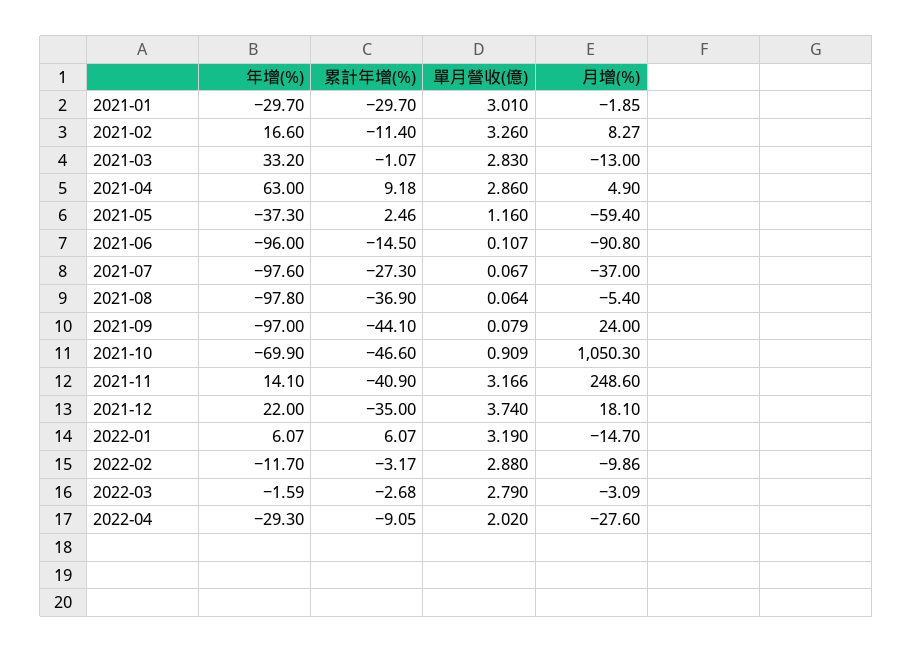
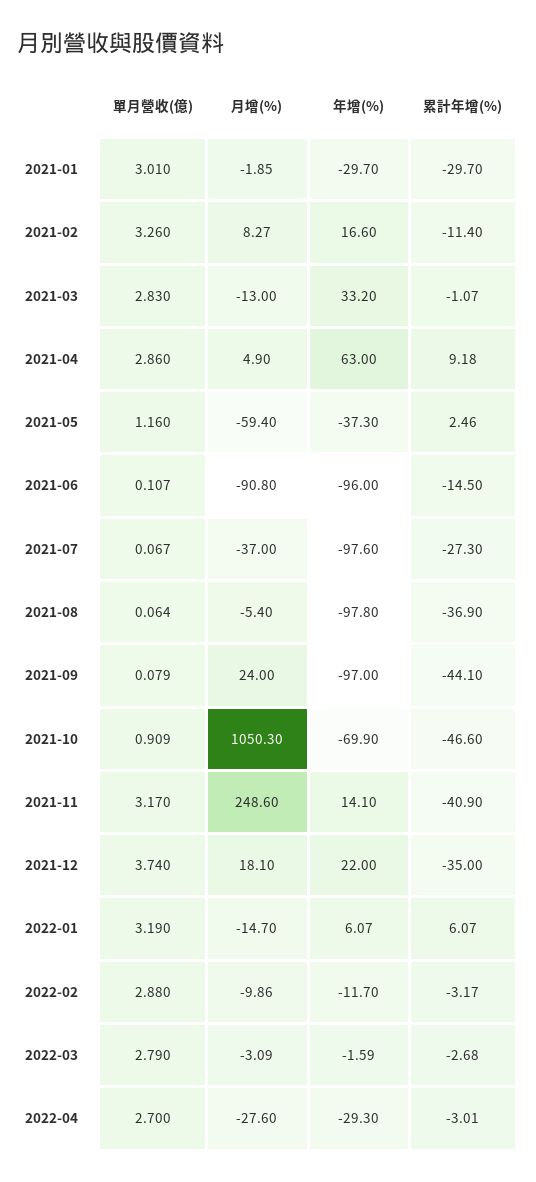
  {
    "年增(%)": {
      "2021-01": -29.7,
      "2021-02": 16.6,
      "2021-03": 33.2,
      "2021-04": 63,
      "2021-05": -37.3,
      "2021-06": -96,
      "2021-07": -97.6,
      "2021-08": -97.8,
      "2021-09": -97,
      "2021-10": -69.9,
      "2021-11": 14.1,
      "2021-12": 22,
      "2022-01": 6.07,
      "2022-02": -11.7,
      "2022-03": -1.59,
      "2022-04": -29.3
    },
    "累計年增(%)": {
      "2021-01": -29.7,
      "2021-02": -11.4,
      "2021-03": -1.07,
      "2021-04": 9.18,
      "2021-05": 2.46,
      "2021-06": -14.5,
      "2021-07": -27.3,
      "2021-08": -36.9,
      "2021-09": -44.1,
      "2021-10": -46.6,
      "2021-11": -40.9,
      "2021-12": -35,
      "2022-01": 6.07,
      "2022-02": -3.17,
      "2022-03": -2.68,
-     "2022-04": -9.05
+     "2022-04": -3.01
    },
    "單月營收(億)": {
      "2021-01": 3.01,
      "2021-02": 3.26,
      "2021-03": 2.83,
      "2021-04": 2.86,
      "2021-05": 1.16,
      "2021-06": 0.107,
      "2021-07": 0.067,
      "2021-08": 0.064,
      "2021-09": 0.079,
      "2021-10": 0.909,
-     "2021-11": 3.166,
+     "2021-11": 3.17,
      "2021-12": 3.74,
      "2022-01": 3.19,
      "2022-02": 2.88,
      "2022-03": 2.79,
-     "2022-04": 2.02
+     "2022-04": 2.7
    },
    "月增(%)": {
      "2021-01": -1.85,
      "2021-02": 8.27,
      "2021-03": -13,
      "2021-04": 4.9,
      "2021-05": -59.4,
      "2021-06": -90.8,
      "2021-07": -37,
      "2021-08": -5.4,
      "2021-09": 24,
      "2021-10": 1050.3,
      "2021-11": 248.6,
      "2021-12": 18.1,
      "2022-01": -14.7,
      "2022-02": -9.86,
      "2022-03": -3.09,
      "2022-04": -27.6
    }
  }

